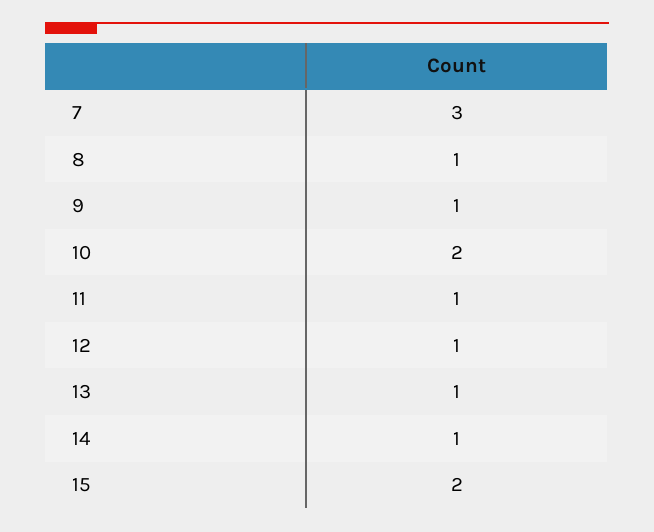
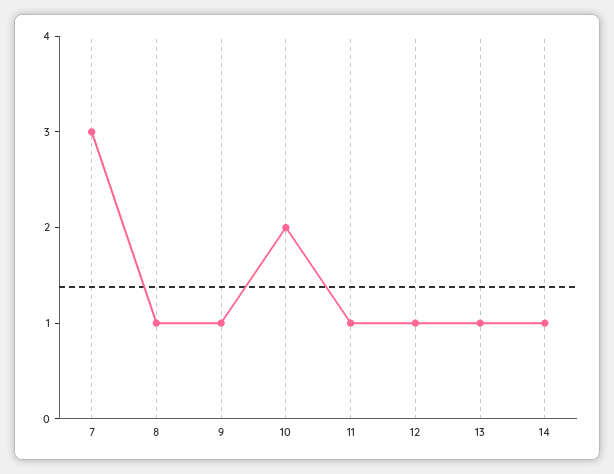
  {
    "7": 3,
    "8": 1,
    "9": 1,
    "10": 2,
    "11": 1,
    "12": 1,
    "13": 1,
-   "14": 1,
+   "14": 1
-   "15": 2
  }

